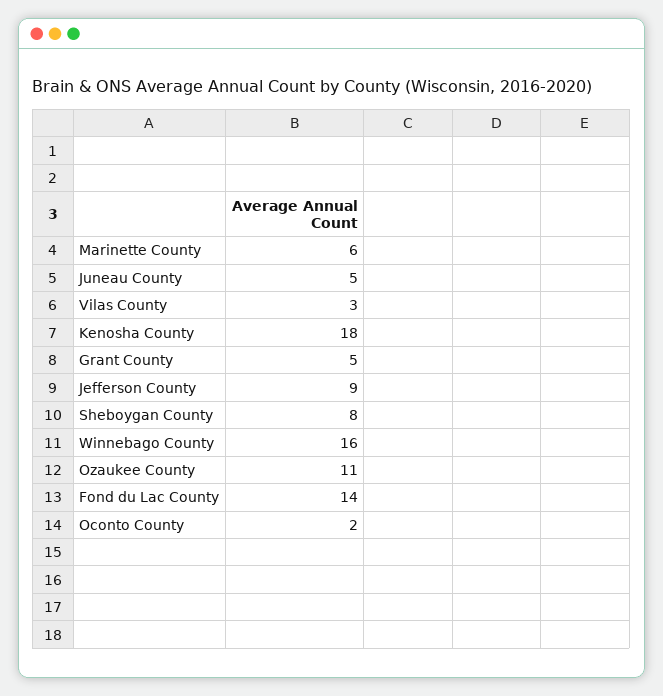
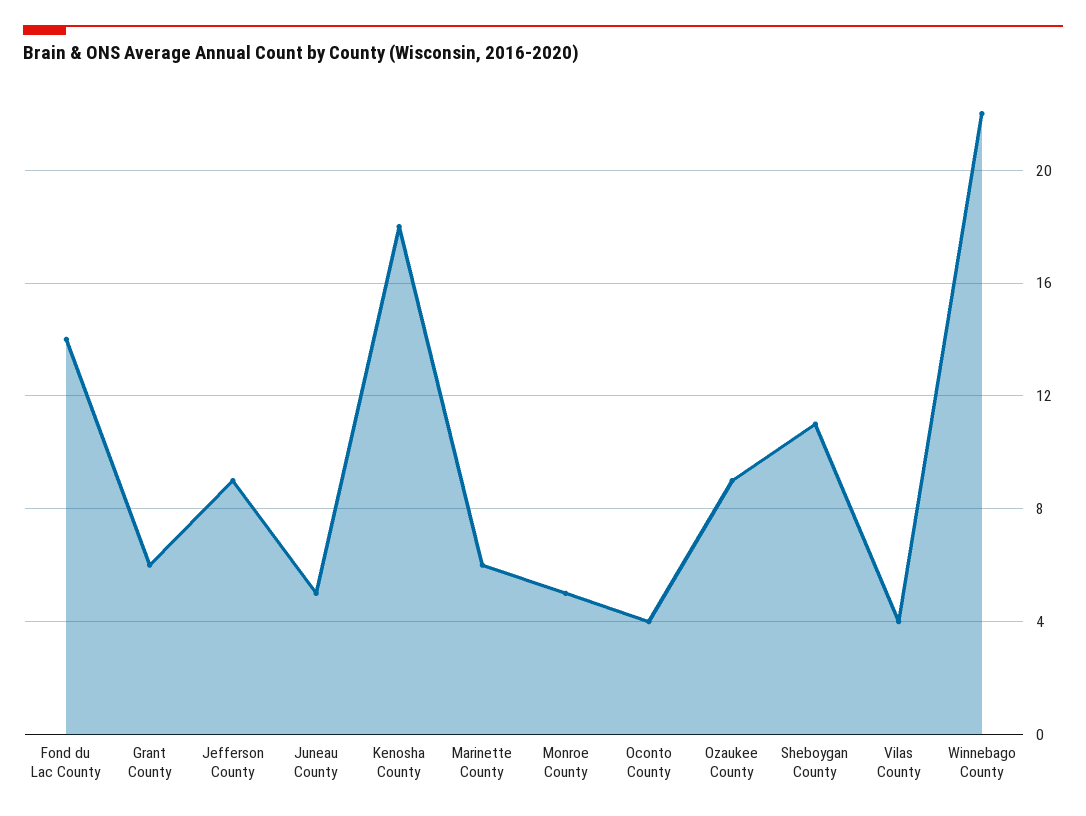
  {
    "Marinette County": 6,
    "Juneau County": 5,
-   "Vilas County": 3,
+   "Vilas County": 4,
    "Kenosha County": 18,
-   "Grant County": 5,
+   "Grant County": 6,
    "Jefferson County": 9,
-   "Sheboygan County": 8,
+   "Sheboygan County": 11,
-   "Winnebago County": 16,
+   "Winnebago County": 22,
-   "Ozaukee County": 11,
+   "Ozaukee County": 9,
    "Fond du Lac County": 14,
-   "Oconto County": 2
+   "Oconto County": 4,
+   "Monroe County": 5
  }

